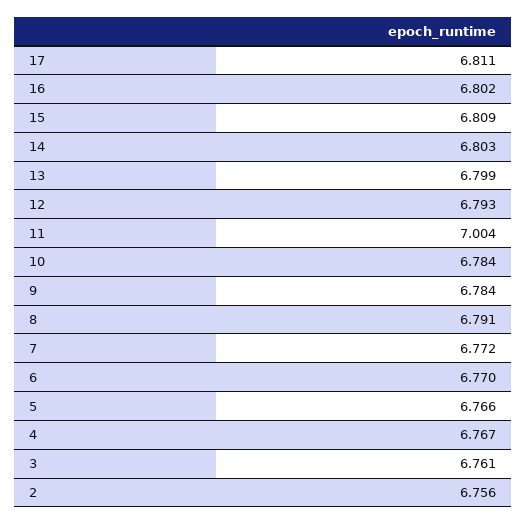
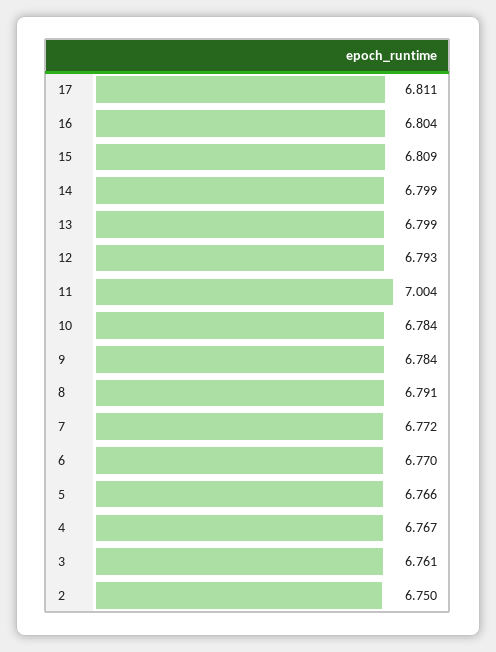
  {
    "17": 6.811,
-   "16": 6.802,
+   "16": 6.804,
    "15": 6.809,
-   "14": 6.803,
+   "14": 6.799,
    "13": 6.799,
    "12": 6.793,
    "11": 7.004,
    "10": 6.784,
    "9": 6.784,
    "8": 6.791,
    "7": 6.772,
    "6": 6.77,
    "5": 6.766,
    "4": 6.767,
    "3": 6.761,
-   "2": 6.756
+   "2": 6.75
  }

